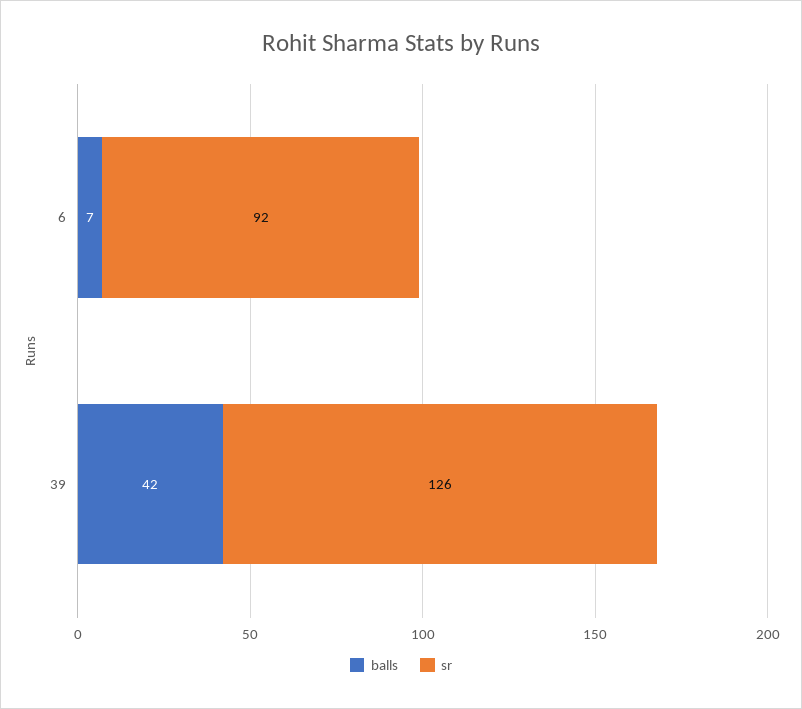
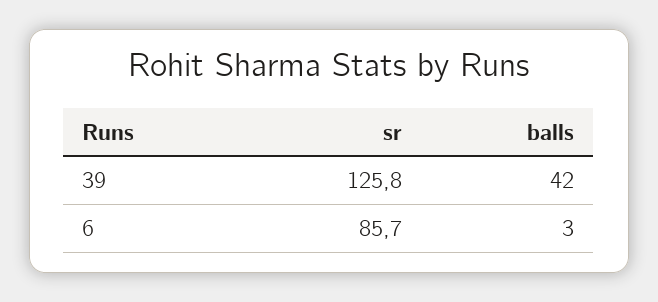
  {
    "balls": {
-     "6": 7,
+     "6": 3,
      "39": 42
    },
    "sr": {
-     "6": 92,
+     "6": 85.7,
      "39": 125.8
    }
  }

